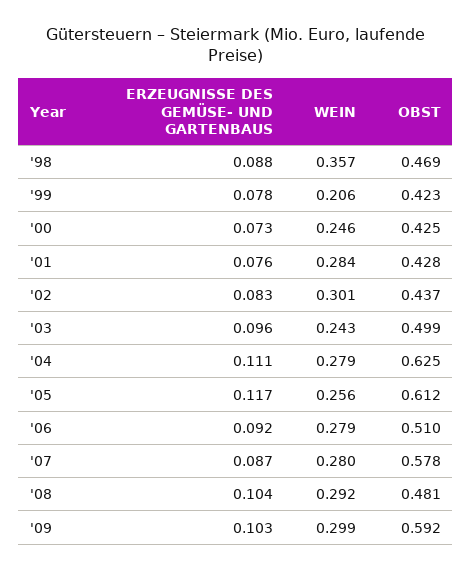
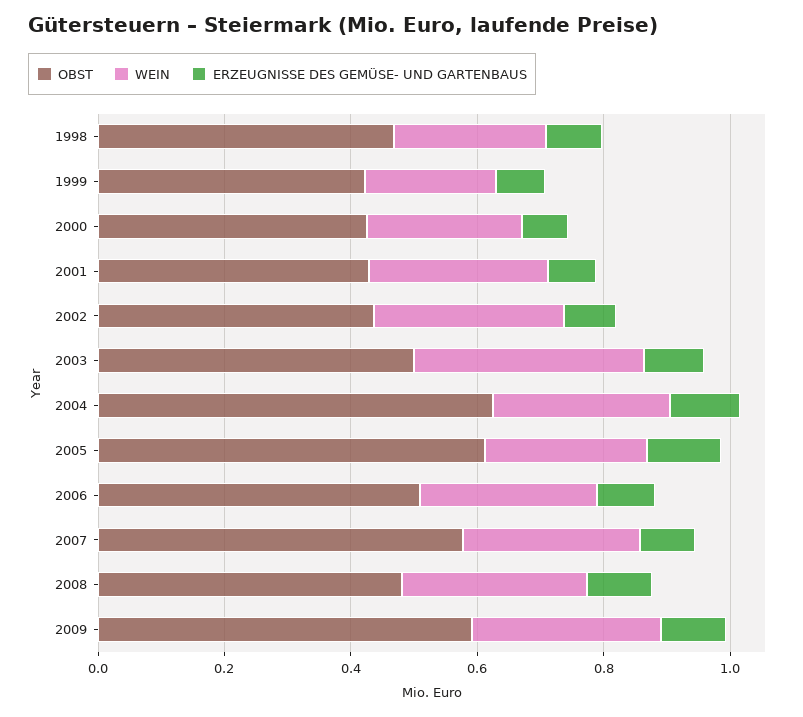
  {
    "ERZEUGNISSE DES GEMÜSE- UND GARTENBAUS": {
      "'98": 0.088,
      "'99": 0.078,
      "'00": 0.073,
      "'01": 0.076,
      "'02": 0.083,
      "'03": 0.096,
      "'04": 0.111,
      "'05": 0.117,
      "'06": 0.092,
      "'07": 0.087,
      "'08": 0.104,
      "'09": 0.103
    },
    "WEIN": {
-     "'98": 0.357,
+     "'98": 0.25,
      "'99": 0.206,
      "'00": 0.246,
      "'01": 0.284,
      "'02": 0.301,
-     "'03": 0.243,
+     "'03": 0.35,
      "'04": 0.279,
      "'05": 0.256,
      "'06": 0.279,
      "'07": 0.28,
      "'08": 0.292,
      "'09": 0.299
    },
    "OBST": {
      "'98": 0.469,
      "'99": 0.423,
      "'00": 0.425,
      "'01": 0.428,
      "'02": 0.437,
      "'03": 0.499,
      "'04": 0.625,
      "'05": 0.612,
      "'06": 0.51,
      "'07": 0.578,
      "'08": 0.481,
      "'09": 0.592
    }
  }

